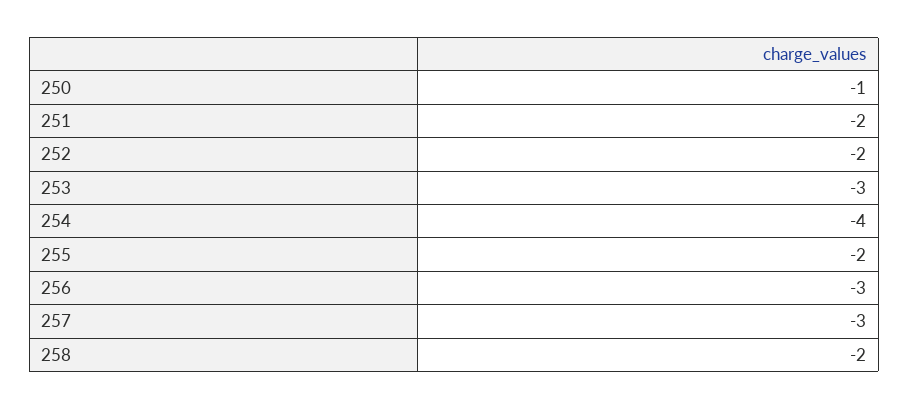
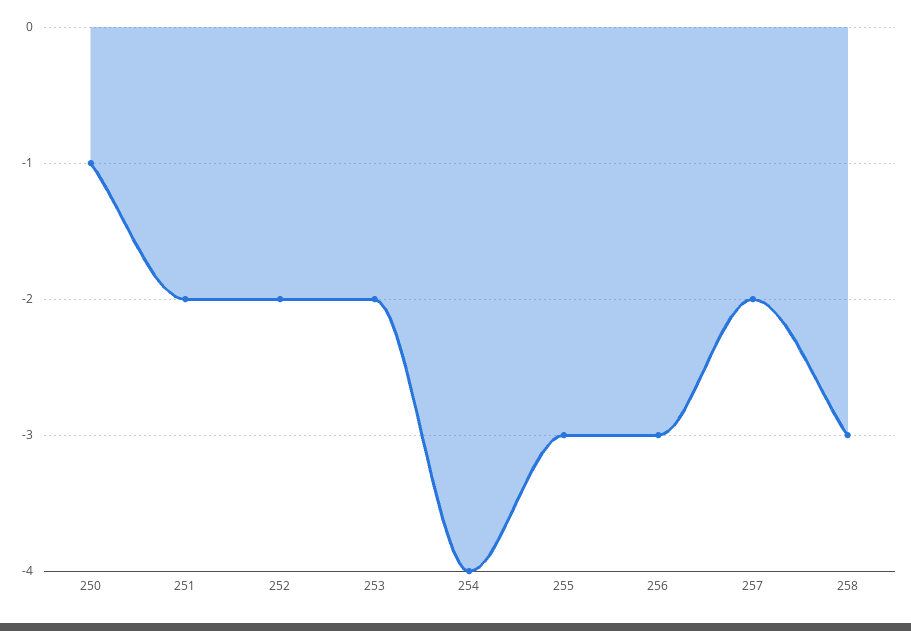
  {
    "250": -1,
    "251": -2,
    "252": -2,
-   "253": -3,
+   "253": -2,
    "254": -4,
-   "255": -2,
+   "255": -3,
    "256": -3,
-   "257": -3,
+   "257": -2,
-   "258": -2
+   "258": -3
  }

